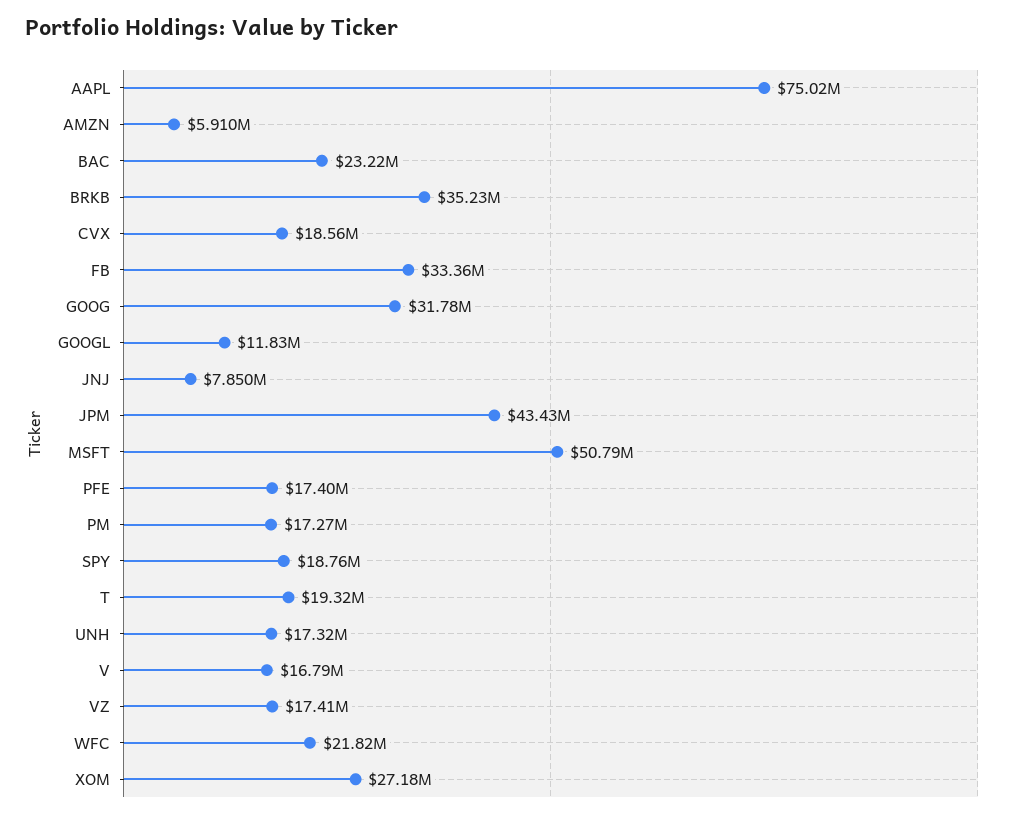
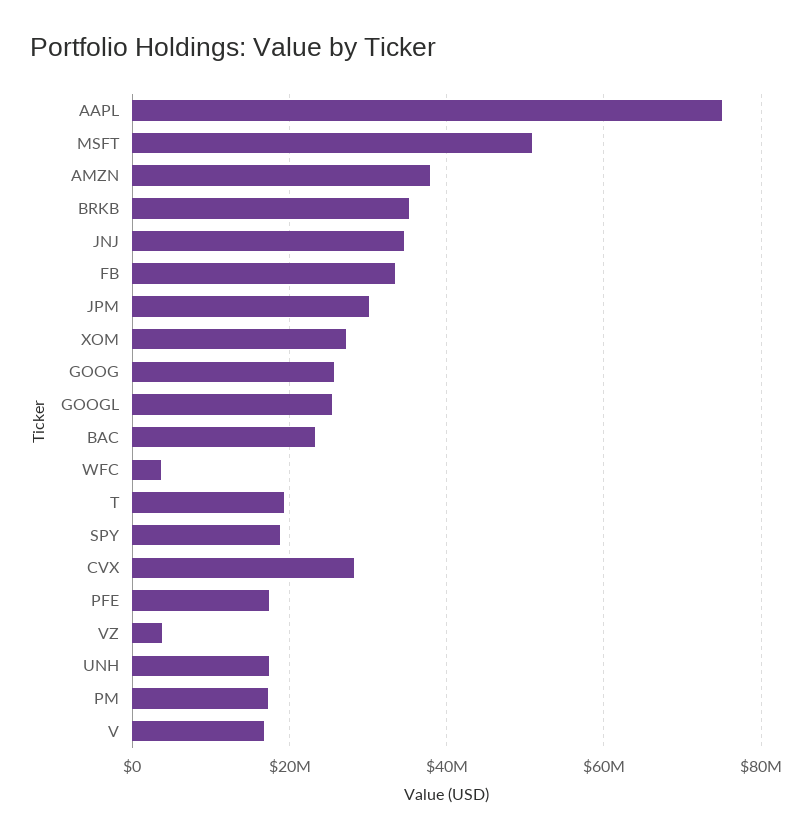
  {
    "AAPL": 75020000,
-   "AMZN": 5910000,
+   "AMZN": 38000000,
    "BAC": 23220000,
    "BRKB": 35230000,
-   "CVX": 18560000,
+   "CVX": 28000000,
    "FB": 33360000,
-   "GOOG": 31780000,
+   "GOOG": 26000000,
-   "GOOGL": 11830000,
+   "GOOGL": 26000000,
-   "JNJ": 7850000,
+   "JNJ": 34000000,
-   "JPM": 43430000,
+   "JPM": 30000000,
    "MSFT": 50790000,
    "PFE": 17400000,
    "PM": 17270000,
    "SPY": 18760000,
    "T": 19320000,
    "UNH": 17320000,
    "V": 16790000,
-   "VZ": 17410000,
+   "VZ": 4000000,
-   "WFC": 21820000,
+   "WFC": 4000000,
    "XOM": 27180000
  }

